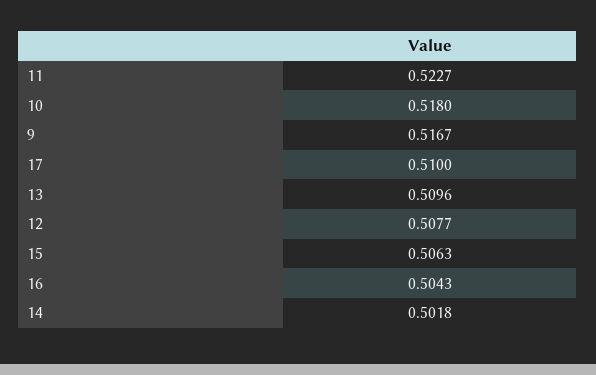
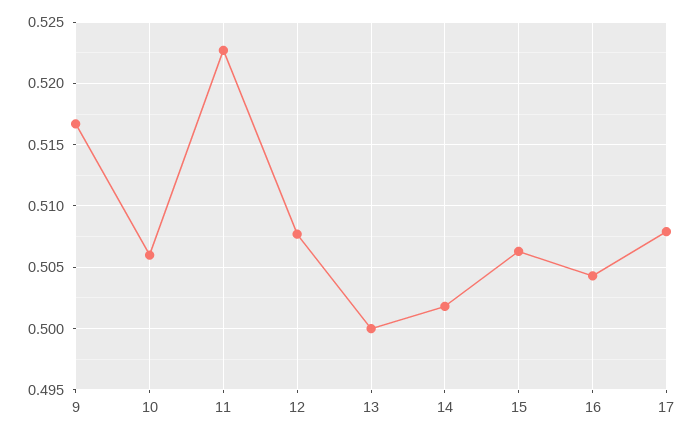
  {
    "11": 0.5227,
-   "10": 0.518,
+   "10": 0.506,
    "9": 0.5167,
-   "17": 0.51,
+   "17": 0.508,
-   "13": 0.5096,
+   "13": 0.5,
    "12": 0.5077,
    "15": 0.5063,
    "16": 0.5043,
    "14": 0.5018
  }

